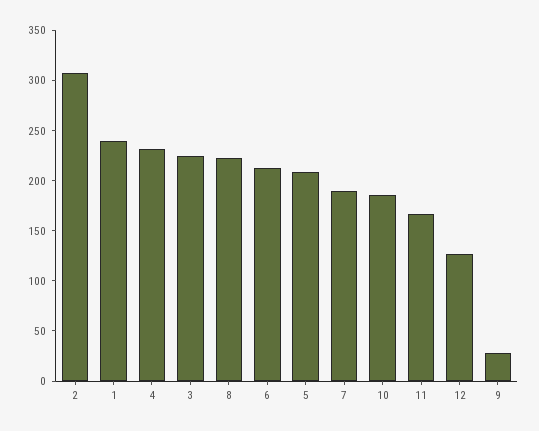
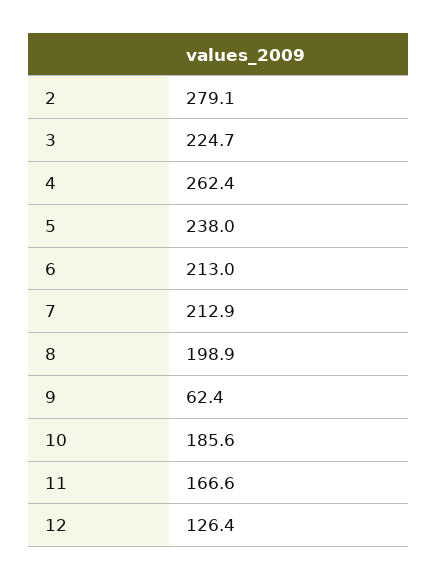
  {
-   "2": 310,
+   "2": 279.1,
-   "1": 240,
-   "4": 230,
+   "4": 262.4,
    "3": 224.7,
-   "8": 220,
+   "8": 198.9,
    "6": 213,
-   "5": 210,
+   "5": 238,
-   "7": 190,
+   "7": 212.9,
    "10": 185.6,
    "11": 166.6,
    "12": 126.4,
-   "9": 30
+   "9": 62.4
  }

